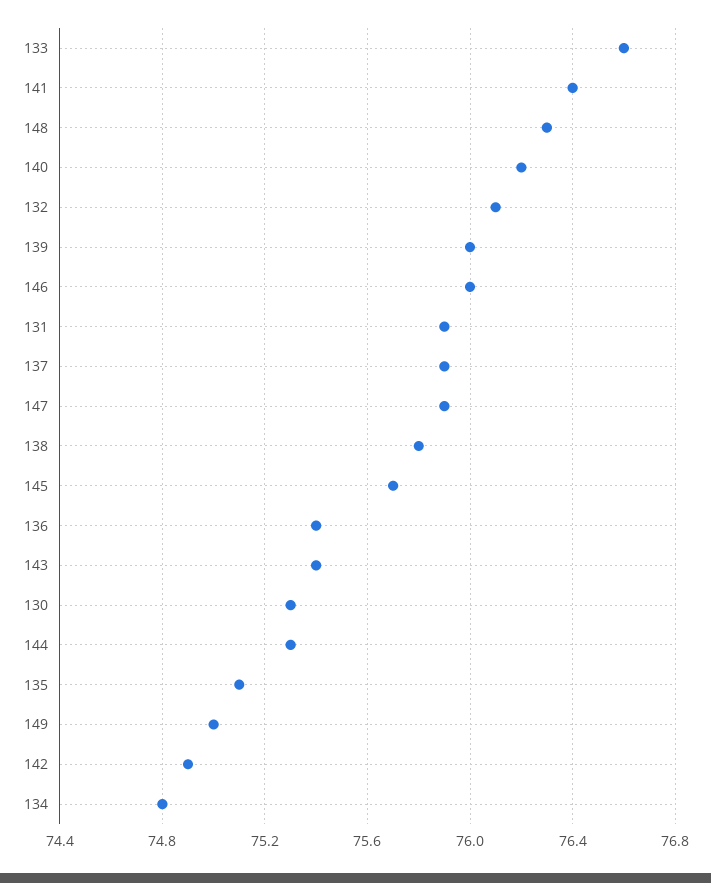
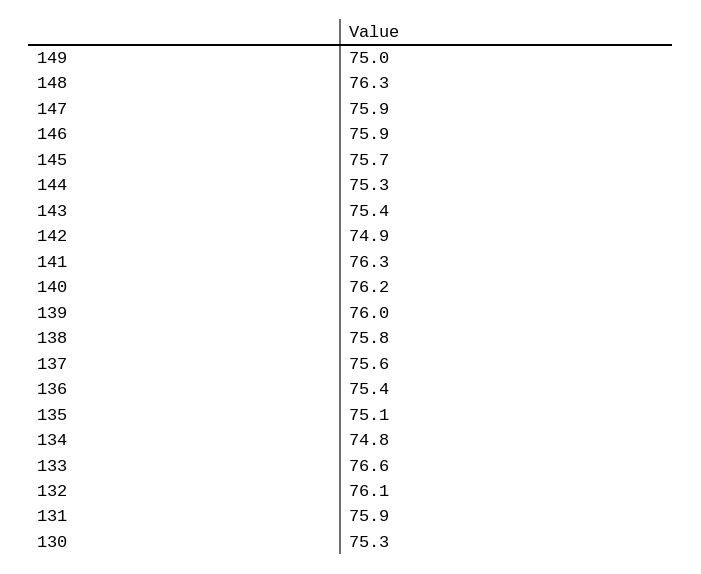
  {
    "133": 76.6,
-   "141": 76.4,
+   "141": 76.3,
    "148": 76.3,
    "140": 76.2,
    "132": 76.1,
    "139": 76,
-   "146": 76,
+   "146": 75.9,
    "131": 75.9,
-   "137": 75.9,
+   "137": 75.6,
    "147": 75.9,
    "138": 75.8,
    "145": 75.7,
    "136": 75.4,
    "143": 75.4,
    "130": 75.3,
    "144": 75.3,
    "135": 75.1,
    "149": 75,
    "142": 74.9,
    "134": 74.8
  }

